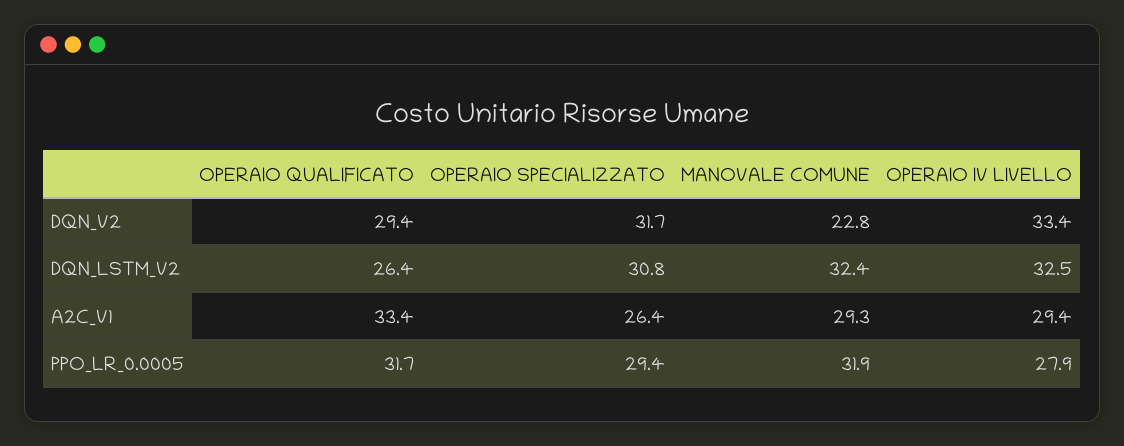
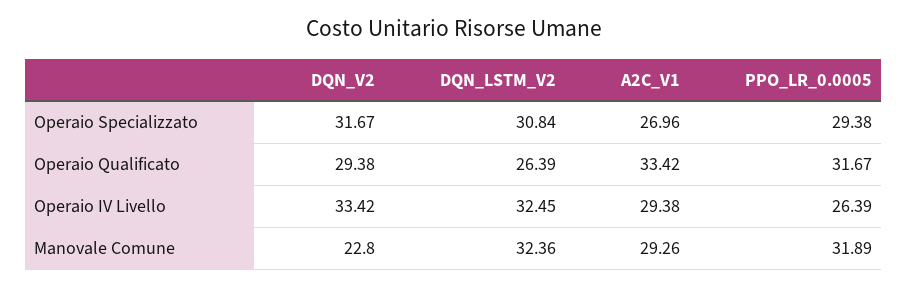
  {
    "OPERAIO QUALIFICATO": {
      "DQN_V2": 29.38,
      "DQN_LSTM_V2": 26.39,
      "A2C_V1": 33.42,
      "PPO_LR_0.0005": 31.67
    },
    "OPERAIO SPECIALIZZATO": {
      "DQN_V2": 31.67,
      "DQN_LSTM_V2": 30.84,
-     "A2C_V1": 26.4,
+     "A2C_V1": 26.96,
      "PPO_LR_0.0005": 29.38
    },
    "MANOVALE COMUNE": {
      "DQN_V2": 22.8,
      "DQN_LSTM_V2": 32.36,
      "A2C_V1": 29.26,
      "PPO_LR_0.0005": 31.89
    },
    "OPERAIO IV LIVELLO": {
      "DQN_V2": 33.42,
      "DQN_LSTM_V2": 32.45,
      "A2C_V1": 29.38,
-     "PPO_LR_0.0005": 27.9
+     "PPO_LR_0.0005": 26.39
    }
  }

